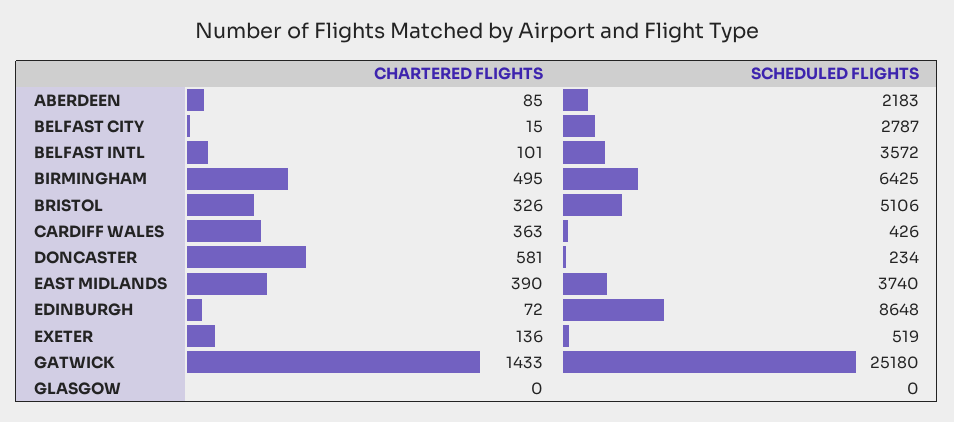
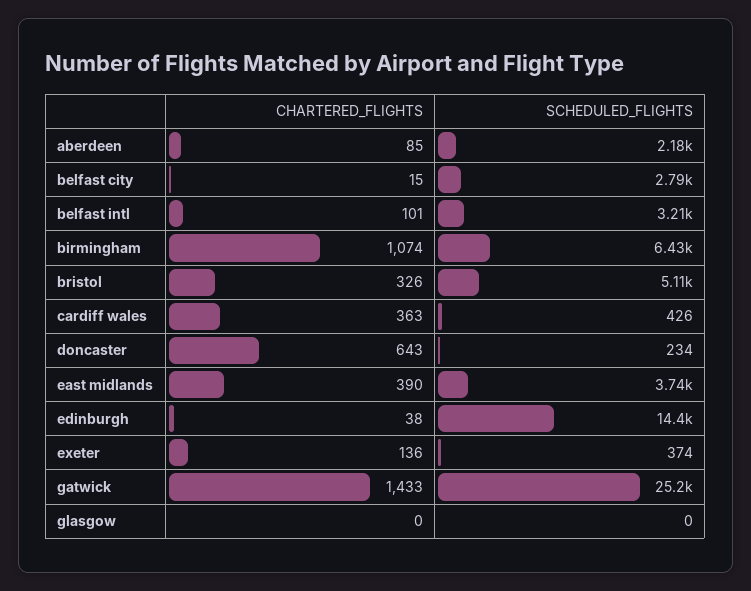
  {
    "CHARTERED FLIGHTS": {
      "ABERDEEN": 85,
      "BELFAST CITY": 15,
      "BELFAST INTL": 101,
-     "BIRMINGHAM": 495,
+     "BIRMINGHAM": 1074,
      "BRISTOL": 326,
      "CARDIFF WALES": 363,
-     "DONCASTER": 581,
+     "DONCASTER": 643,
      "EAST MIDLANDS": 390,
-     "EDINBURGH": 72,
+     "EDINBURGH": 38,
      "EXETER": 136,
      "GATWICK": 1433,
      "GLASGOW": 0
    },
    "SCHEDULED FLIGHTS": {
      "ABERDEEN": 2183,
      "BELFAST CITY": 2787,
-     "BELFAST INTL": 3572,
+     "BELFAST INTL": 3210,
      "BIRMINGHAM": 6425,
      "BRISTOL": 5106,
      "CARDIFF WALES": 426,
      "DONCASTER": 234,
      "EAST MIDLANDS": 3740,
-     "EDINBURGH": 8648,
+     "EDINBURGH": 14400,
-     "EXETER": 519,
+     "EXETER": 374,
      "GATWICK": 25180,
      "GLASGOW": 0
    }
  }

